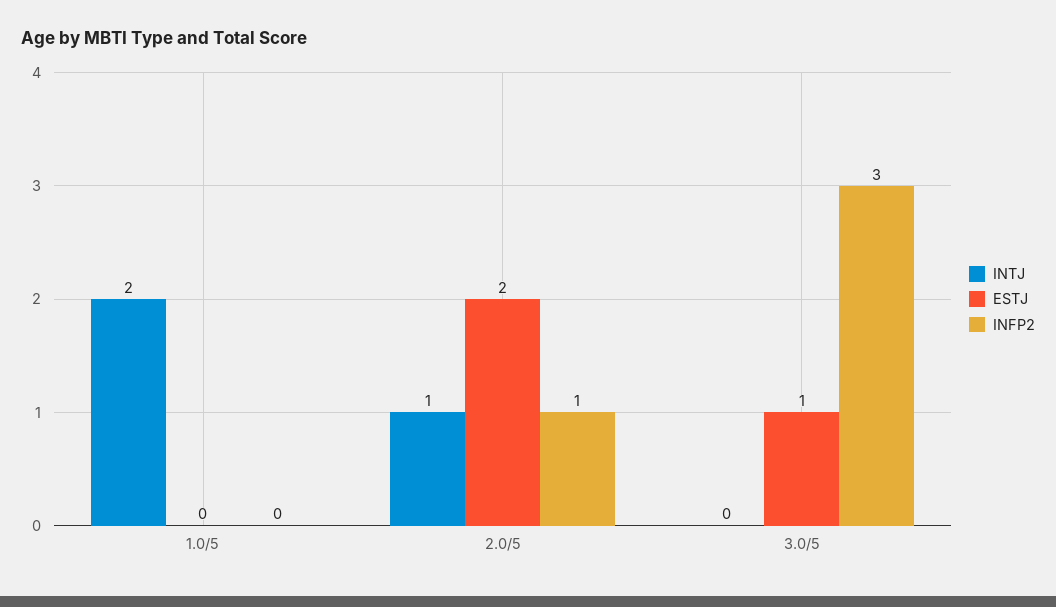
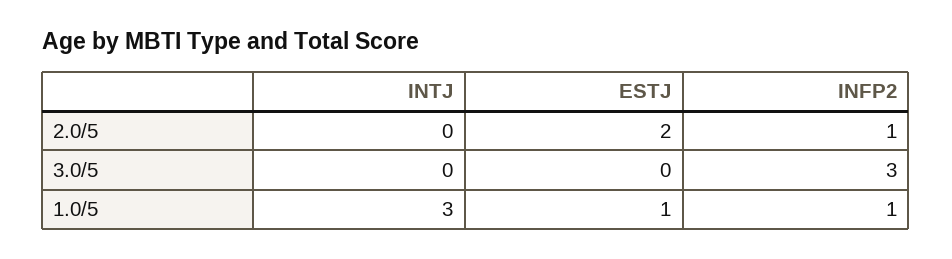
  {
    "INTJ": {
-     "1.0/5": 2,
+     "1.0/5": 3,
-     "2.0/5": 1,
+     "2.0/5": 0,
      "3.0/5": 0
    },
    "ESTJ": {
-     "1.0/5": 0,
+     "1.0/5": 1,
      "2.0/5": 2,
-     "3.0/5": 1
+     "3.0/5": 0
    },
    "INFP2": {
-     "1.0/5": 0,
+     "1.0/5": 1,
      "2.0/5": 1,
      "3.0/5": 3
    }
  }

